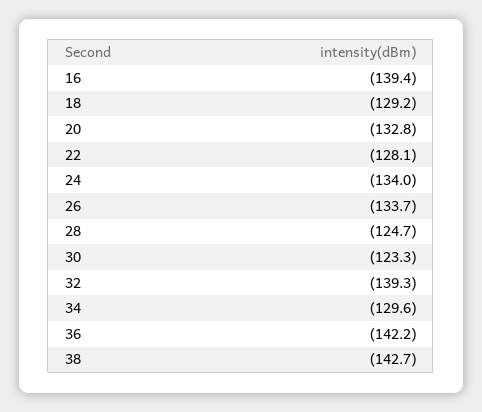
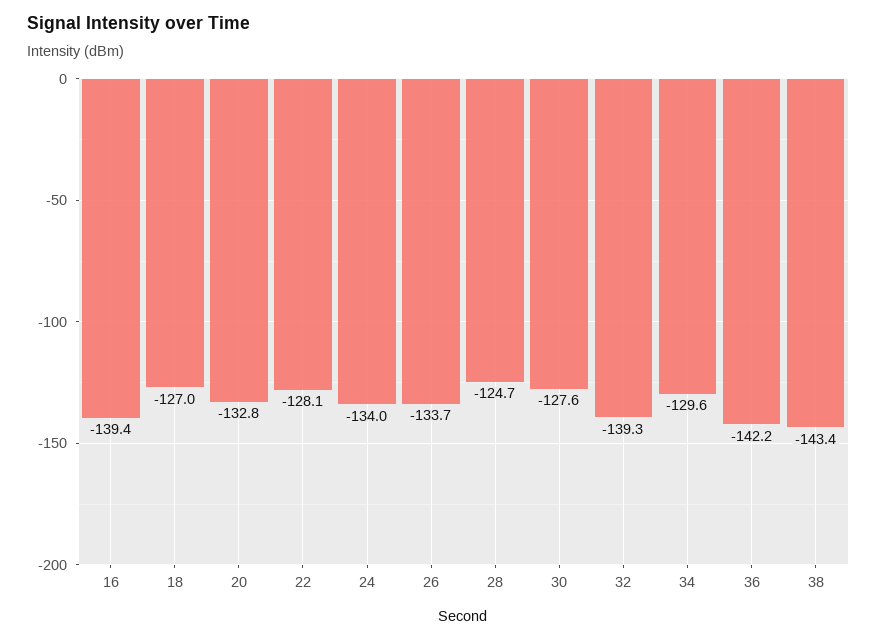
  {
    "16": -139.4,
-   "18": -129.2,
+   "18": -127,
    "20": -132.8,
    "22": -128.1,
    "24": -134,
    "26": -133.7,
    "28": -124.7,
-   "30": -123.3,
+   "30": -127.6,
    "32": -139.3,
    "34": -129.6,
    "36": -142.2,
-   "38": -142.7
+   "38": -143.4
  }

